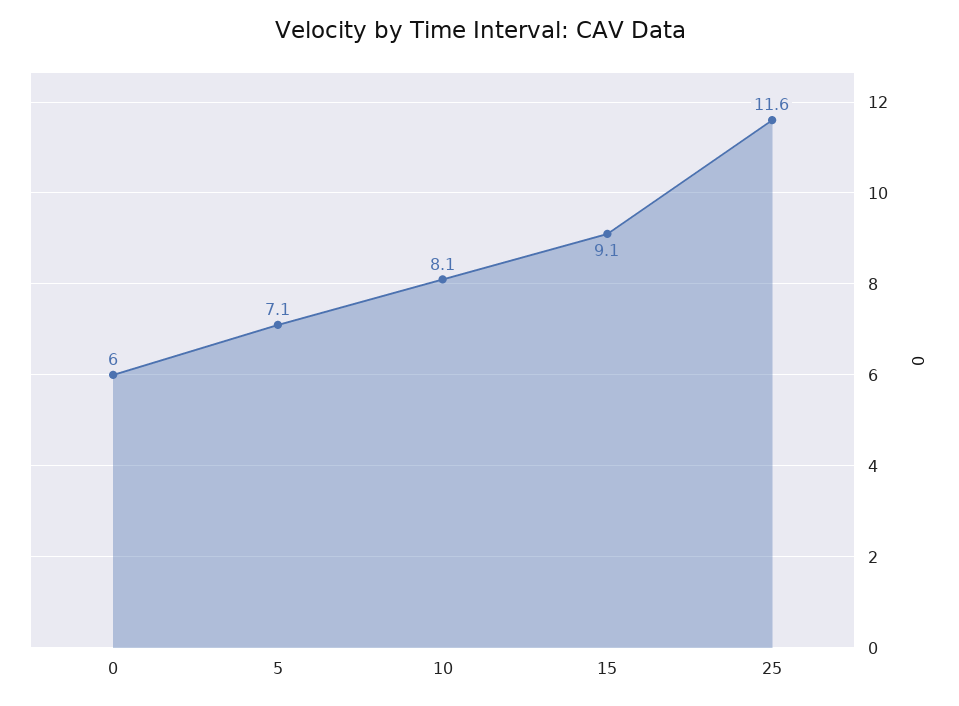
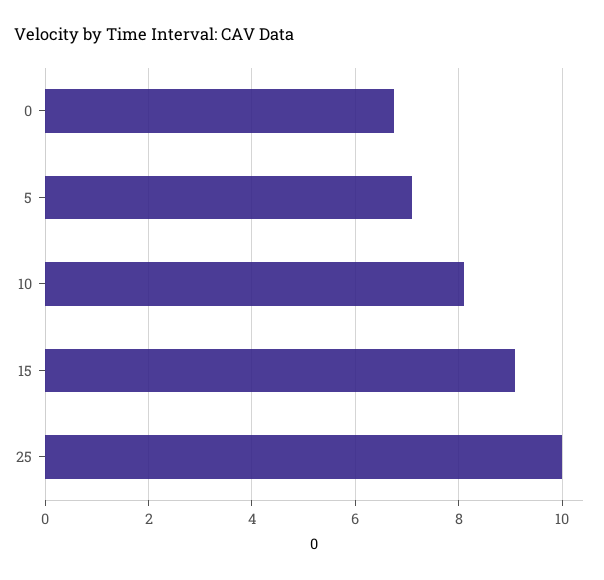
  {
-   "0": 6,
+   "0": 6.8,
    "5": 7.1,
    "10": 8.1,
    "15": 9.1,
-   "25": 11.6
+   "25": 10
  }

